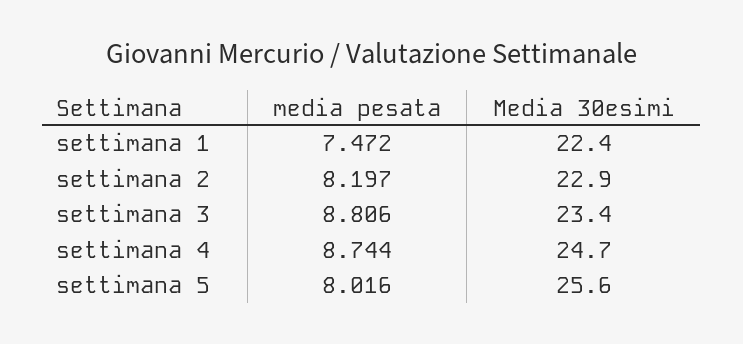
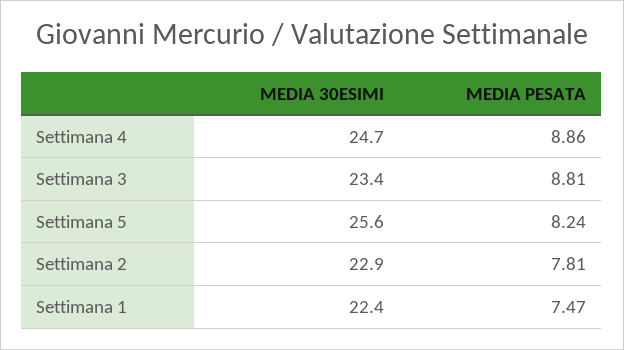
  {
    "media pesata": {
      "settimana 1": 7.472,
-     "settimana 2": 8.197,
+     "settimana 2": 7.81,
      "settimana 3": 8.806,
-     "settimana 4": 8.744,
+     "settimana 4": 8.86,
-     "settimana 5": 8.016
+     "settimana 5": 8.24
    },
    "Media 30esimi": {
      "settimana 1": 22.4,
      "settimana 2": 22.9,
      "settimana 3": 23.4,
      "settimana 4": 24.7,
      "settimana 5": 25.6
    }
  }

